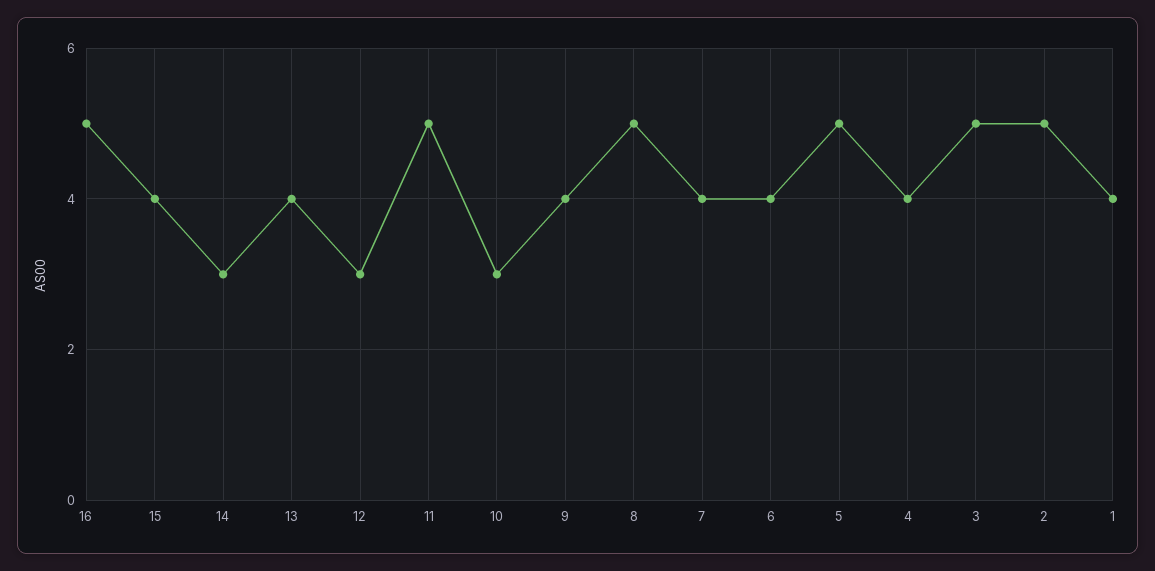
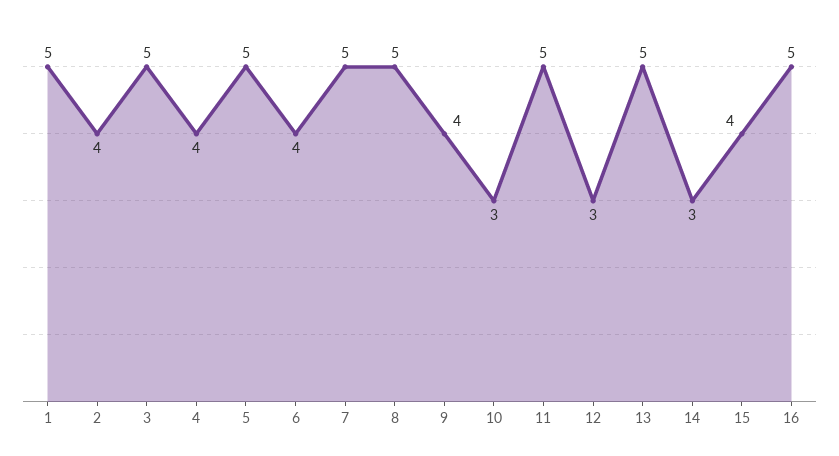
  {
    "16": 5,
    "15": 4,
    "14": 3,
-   "13": 4,
+   "13": 5,
    "12": 3,
    "11": 5,
    "10": 3,
    "9": 4,
    "8": 5,
-   "7": 4,
+   "7": 5,
    "6": 4,
    "5": 5,
    "4": 4,
    "3": 5,
-   "2": 5,
+   "2": 4,
-   "1": 4
+   "1": 5
  }

